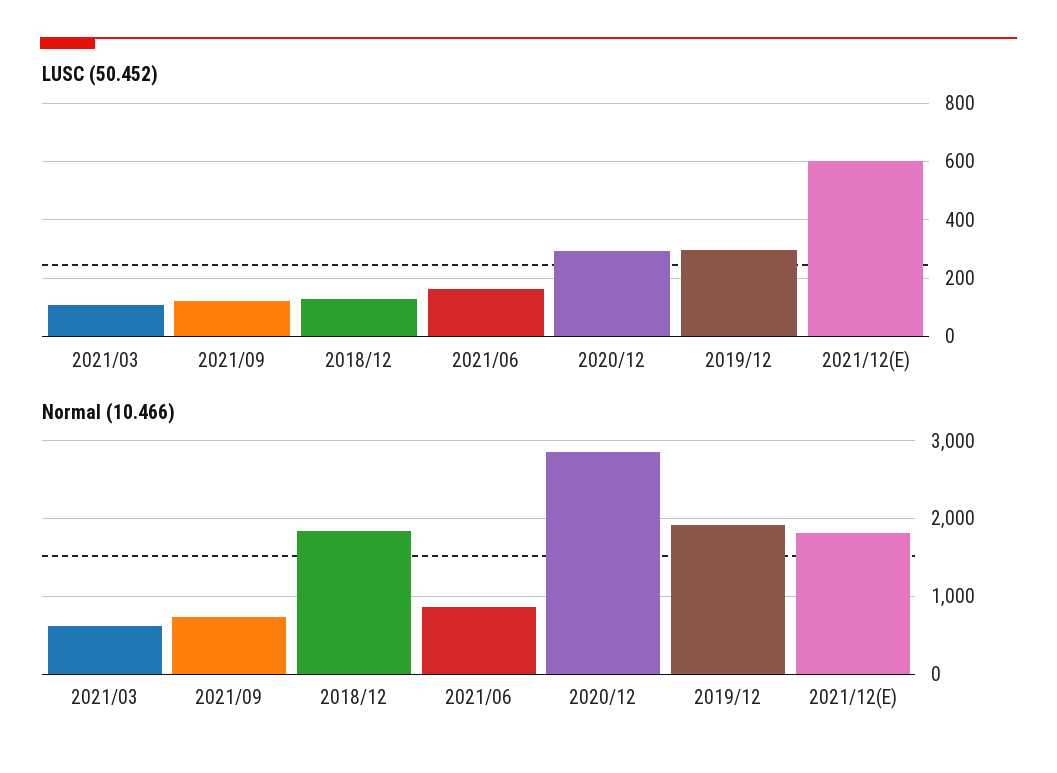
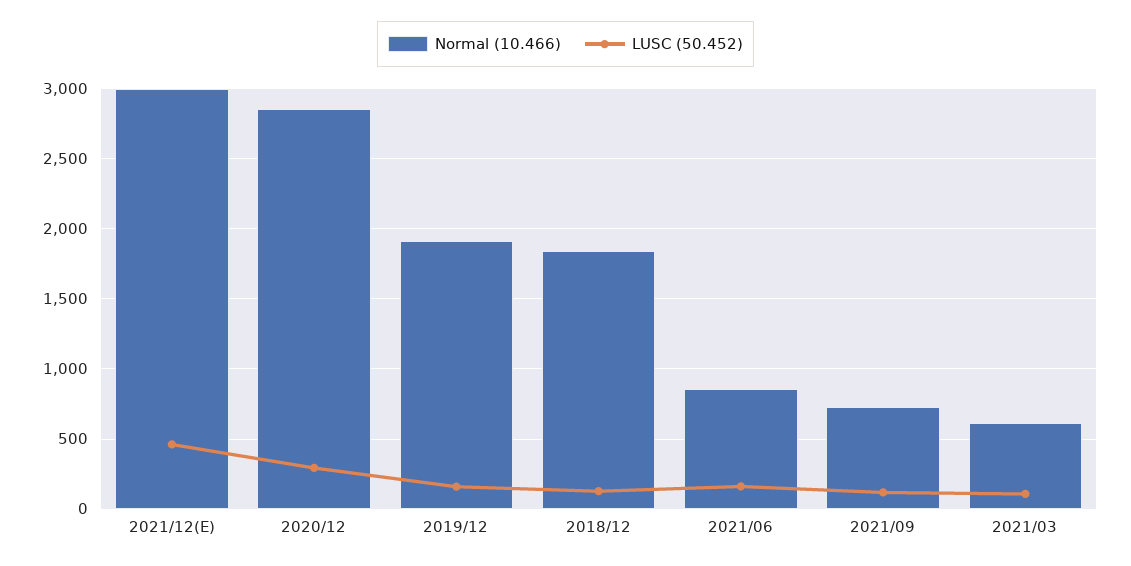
  {
    "LUSC (50.452)": {
      "2021/03": 100,
      "2021/09": 125,
      "2018/12": 125,
      "2021/06": 175,
      "2020/12": 300,
-     "2019/12": 300,
+     "2019/12": 150,
-     "2021/12(E)": 600
+     "2021/12(E)": 450
    },
    "Normal (10.466)": {
      "2021/03": 600,
      "2021/09": 750,
      "2018/12": 1850,
      "2021/06": 850,
      "2020/12": 2850,
      "2019/12": 1900,
-     "2021/12(E)": 1800
+     "2021/12(E)": 3000
    }
  }

